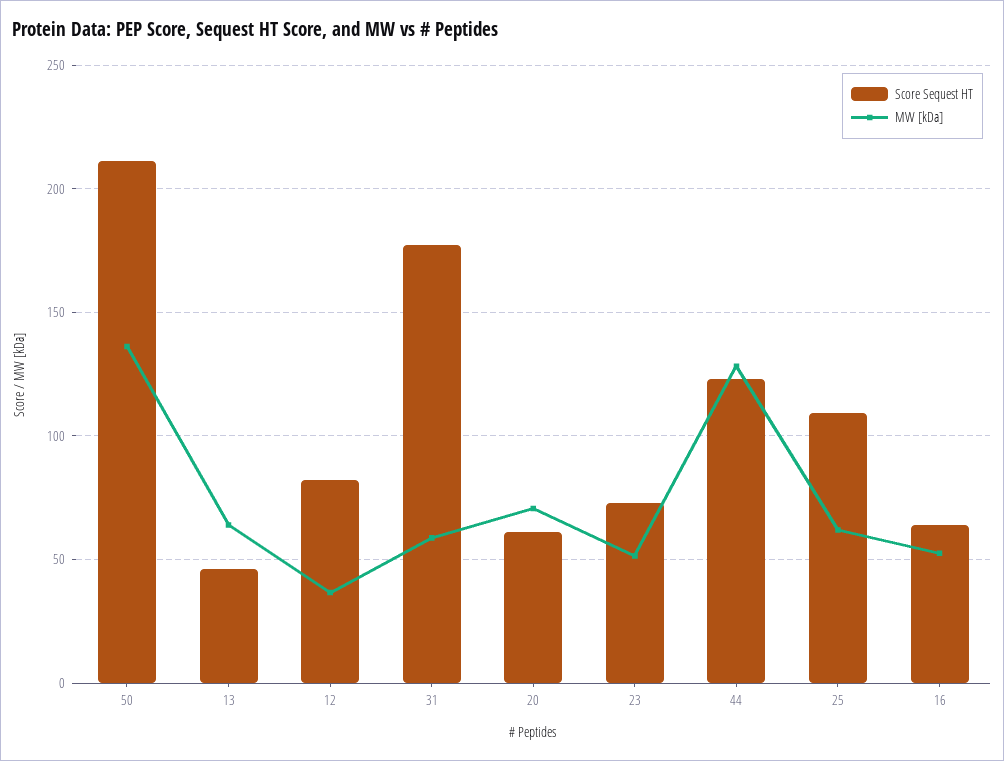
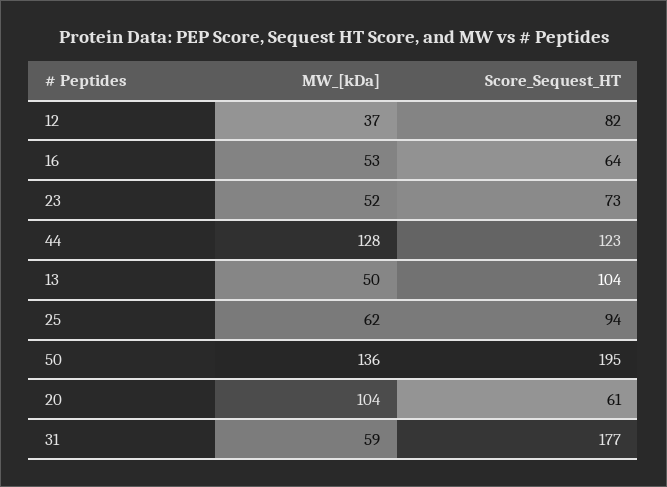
  {
    "Score Sequest HT": {
-     "50": 210,
+     "50": 195,
-     "13": 45,
+     "13": 104,
      "12": 82,
      "31": 177,
      "20": 61,
      "23": 73,
      "44": 123,
-     "25": 110,
+     "25": 94,
      "16": 64
    },
    "MW [kDa]": {
      "50": 136,
-     "13": 65,
+     "13": 50,
      "12": 37,
      "31": 59,
-     "20": 70,
+     "20": 104,
      "23": 52,
      "44": 128,
      "25": 62,
      "16": 53
    }
  }

